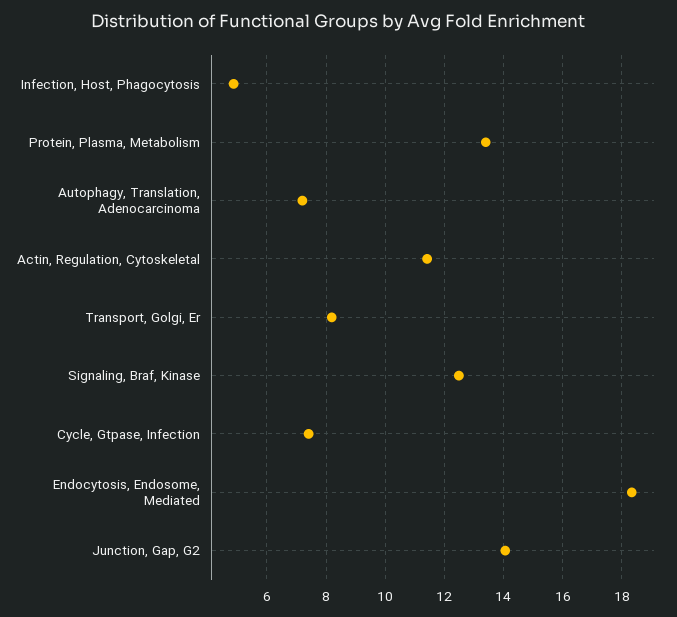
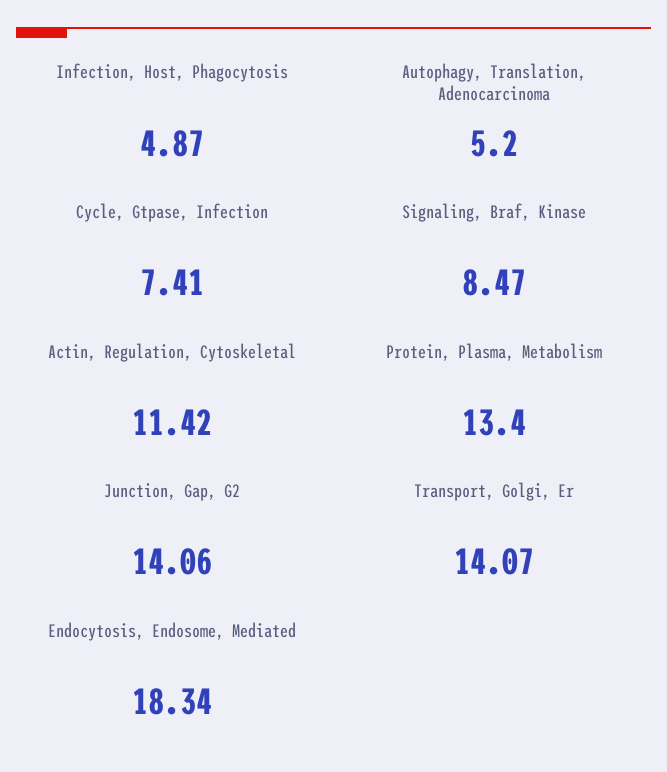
  {
    "Infection, Host, Phagocytosis": 4.87,
    "Protein, Plasma, Metabolism": 13.4,
-   "Autophagy, Translation, Adenocarcinoma": 7.25,
+   "Autophagy, Translation, Adenocarcinoma": 5.2,
    "Actin, Regulation, Cytoskeletal": 11.42,
-   "Transport, Golgi, Er": 8.25,
+   "Transport, Golgi, Er": 14.07,
-   "Signaling, Braf, Kinase": 12.5,
+   "Signaling, Braf, Kinase": 8.47,
    "Cycle, Gtpase, Infection": 7.41,
    "Endocytosis, Endosome, Mediated": 18.34,
    "Junction, Gap, G2": 14.06
  }

